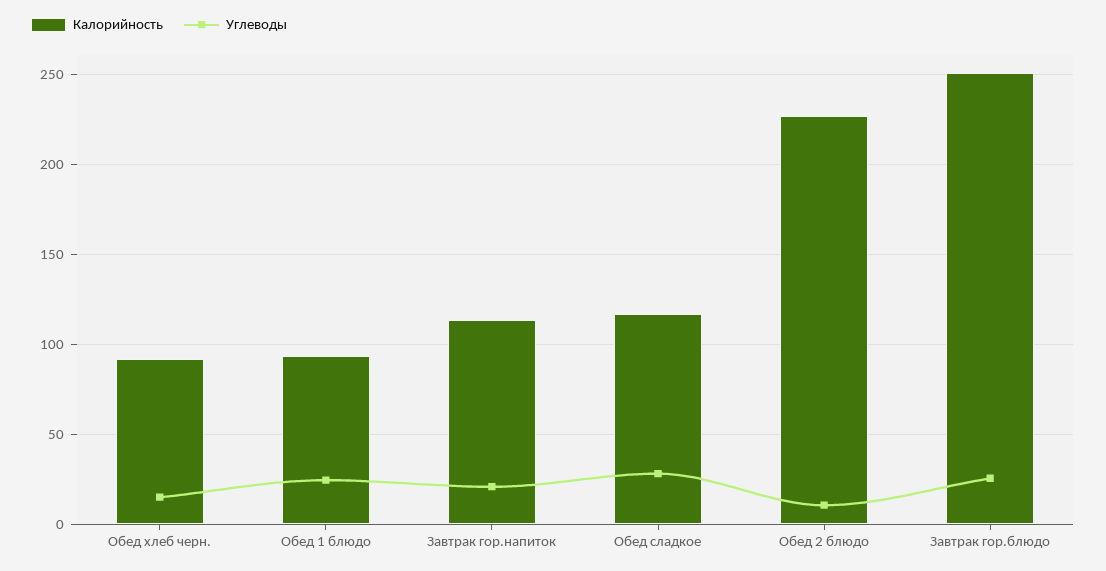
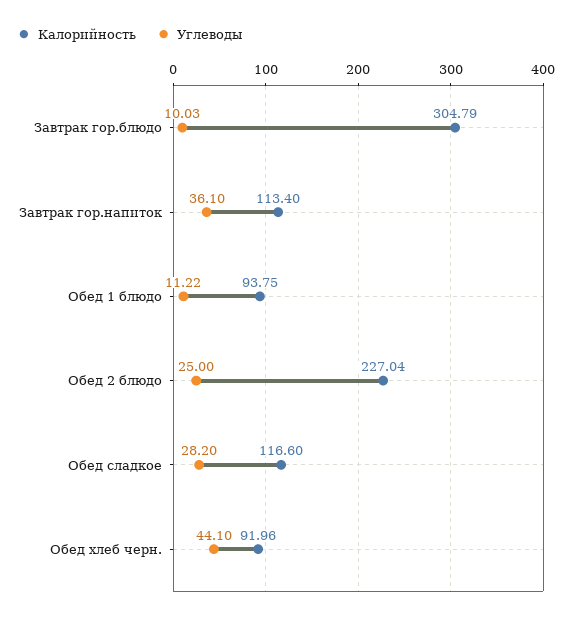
  {
    "Калорийность": {
      "Обед хлеб черн.": 91.96,
      "Обед 1 блюдо": 93.75,
      "Завтрак гор.напиток": 113.4,
      "Обед сладкое": 116.6,
      "Обед 2 блюдо": 227.04,
-     "Завтрак гор.блюдо": 250
+     "Завтрак гор.блюдо": 304.79
    },
    "Углеводы": {
-     "Обед хлеб черн.": 15,
+     "Обед хлеб черн.": 44.1,
-     "Обед 1 блюдо": 25,
+     "Обед 1 блюдо": 11.22,
-     "Завтрак гор.напиток": 20,
+     "Завтрак гор.напиток": 36.1,
      "Обед сладкое": 28.2,
-     "Обед 2 блюдо": 10,
+     "Обед 2 блюдо": 25,
-     "Завтрак гор.блюдо": 25
+     "Завтрак гор.блюдо": 10.03
    }
  }

